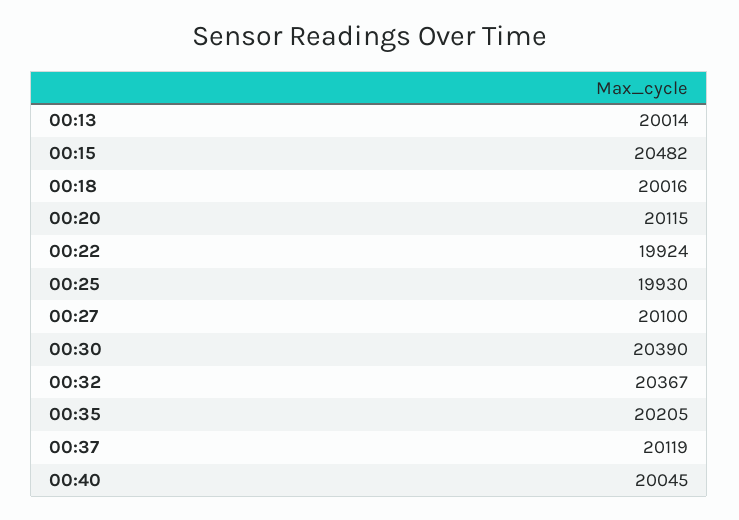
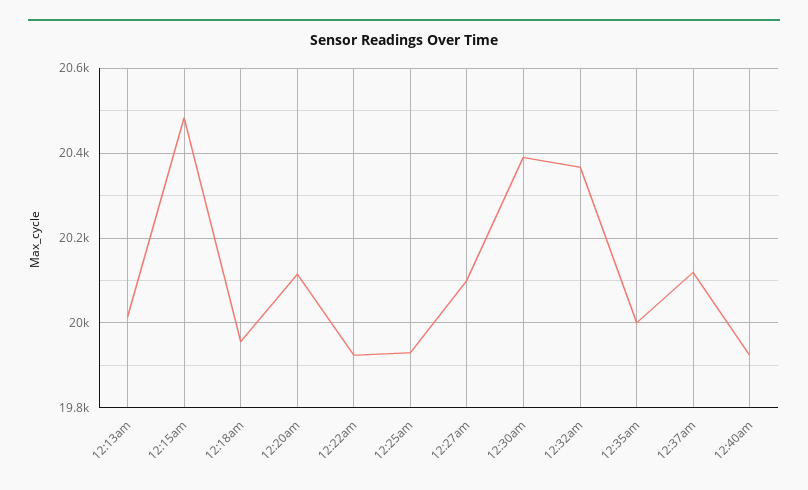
  {
    "00:13": 20014,
    "00:15": 20482,
-   "00:18": 20016,
+   "00:18": 19960,
    "00:20": 20115,
    "00:22": 19924,
    "00:25": 19930,
    "00:27": 20100,
    "00:30": 20390,
    "00:32": 20367,
-   "00:35": 20205,
+   "00:35": 20000,
    "00:37": 20119,
-   "00:40": 20045
+   "00:40": 19920
  }

